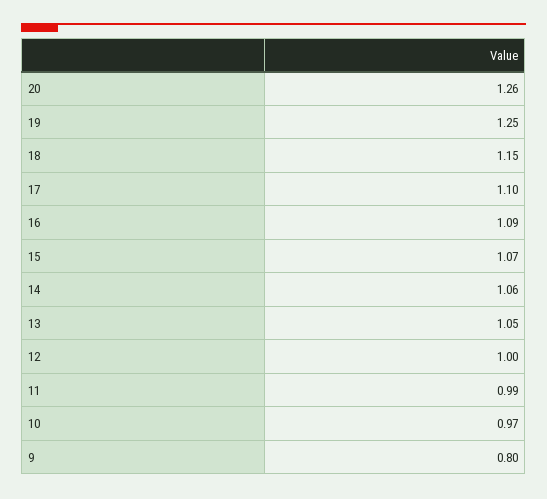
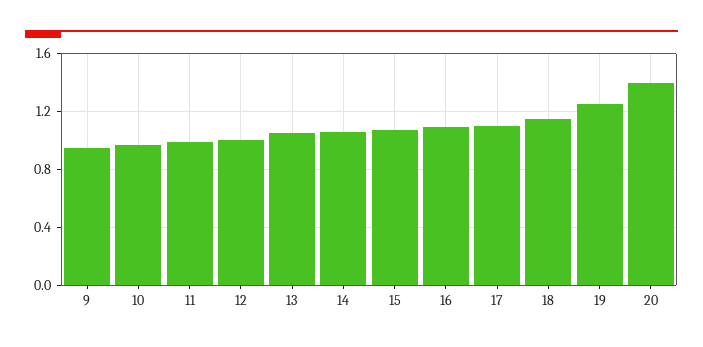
  {
-   "20": 1.26,
+   "20": 1.4,
    "19": 1.25,
    "18": 1.15,
    "17": 1.1,
    "16": 1.09,
    "15": 1.07,
    "14": 1.06,
    "13": 1.05,
    "12": 1,
    "11": 0.99,
    "10": 0.97,
-   "9": 0.8
+   "9": 0.95
  }

